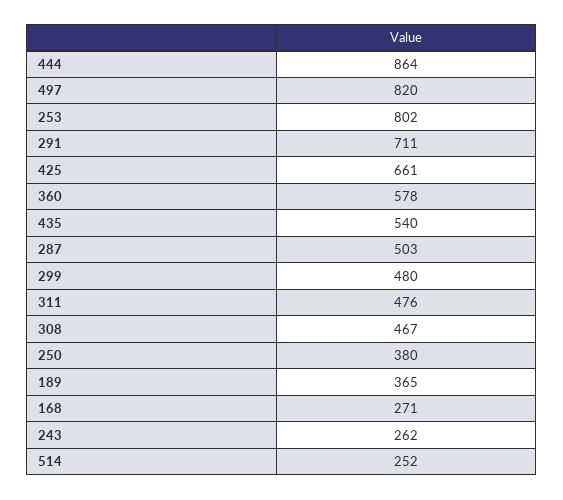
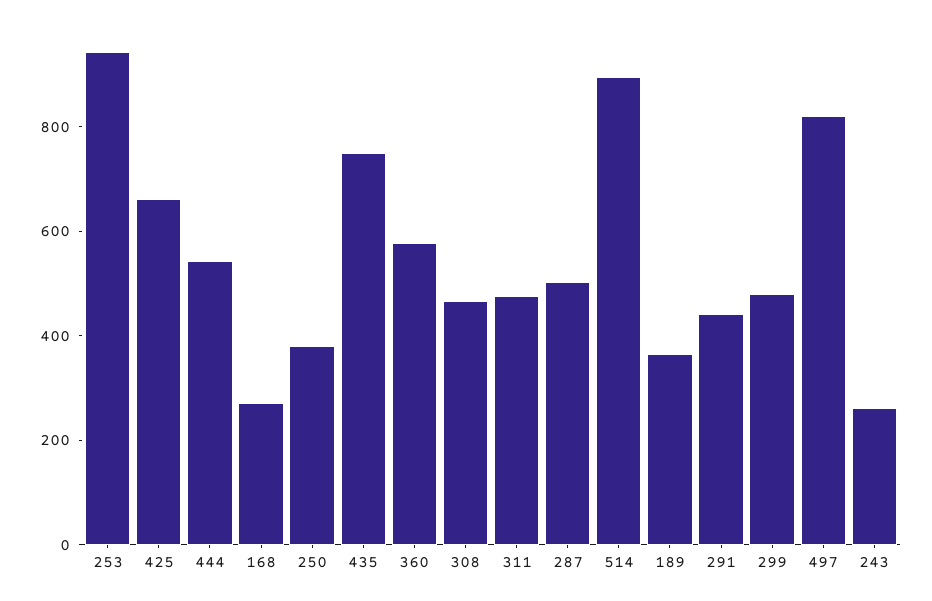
  {
-   "444": 864,
+   "444": 550,
    "497": 820,
-   "253": 802,
+   "253": 950,
-   "291": 711,
+   "291": 450,
    "425": 661,
    "360": 578,
-   "435": 540,
+   "435": 750,
    "287": 503,
    "299": 480,
    "311": 476,
    "308": 467,
    "250": 380,
    "189": 365,
    "168": 271,
    "243": 262,
-   "514": 252
+   "514": 900
  }

